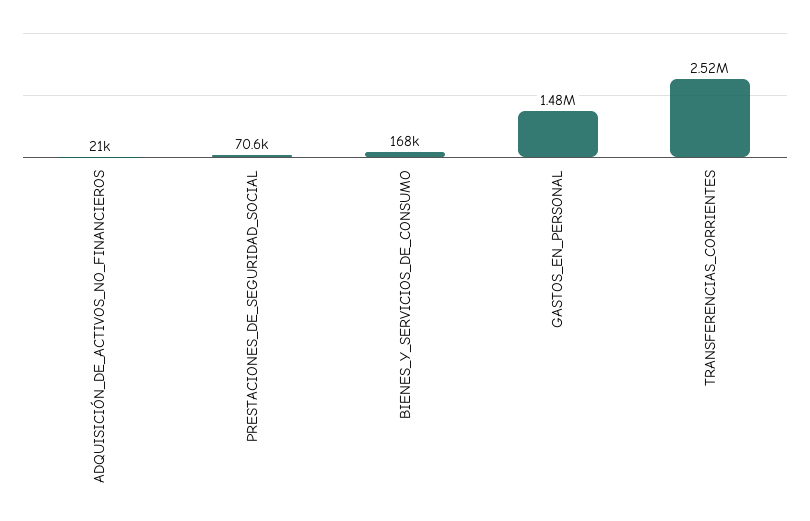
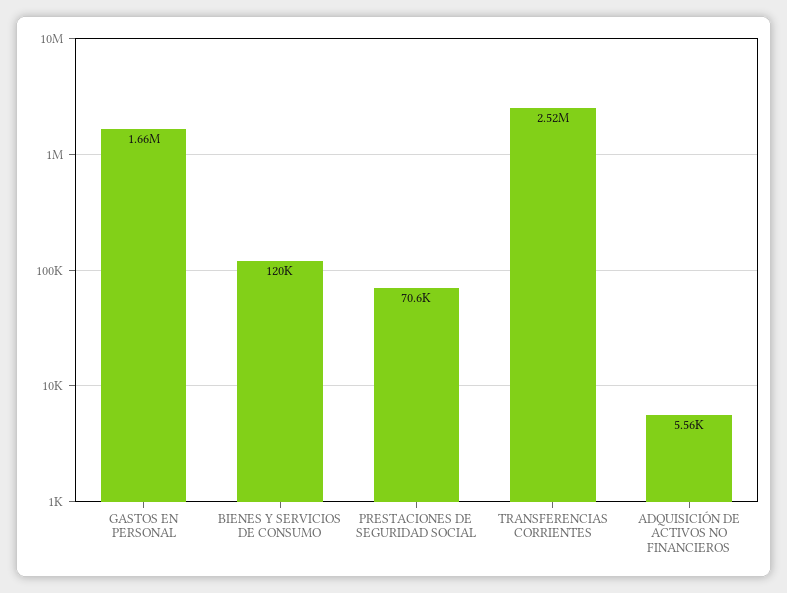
  {
-   "ADQUISICIÓN_DE_ACTIVOS_NO_FINANCIEROS": 21000,
+   "ADQUISICIÓN_DE_ACTIVOS_NO_FINANCIEROS": 5560,
    "PRESTACIONES_DE_SEGURIDAD_SOCIAL": 70600,
-   "BIENES_Y_SERVICIOS_DE_CONSUMO": 168000,
+   "BIENES_Y_SERVICIOS_DE_CONSUMO": 120000,
-   "GASTOS_EN_PERSONAL": 1480000,
+   "GASTOS_EN_PERSONAL": 1660000,
    "TRANSFERENCIAS_CORRIENTES": 2520000
  }

